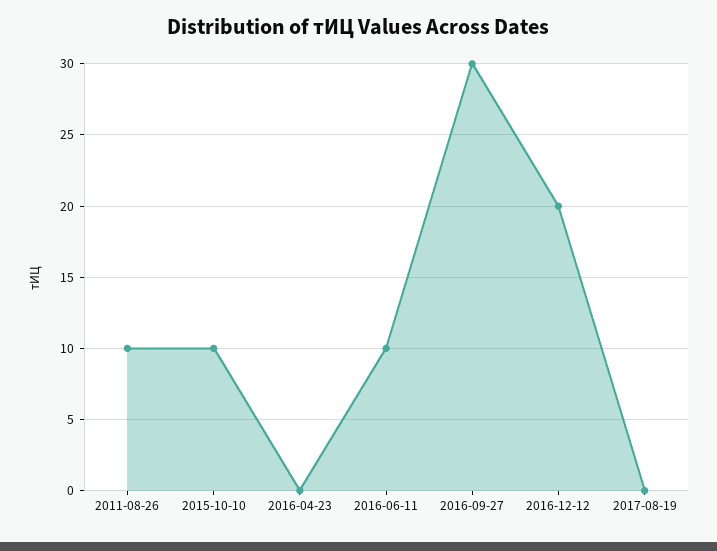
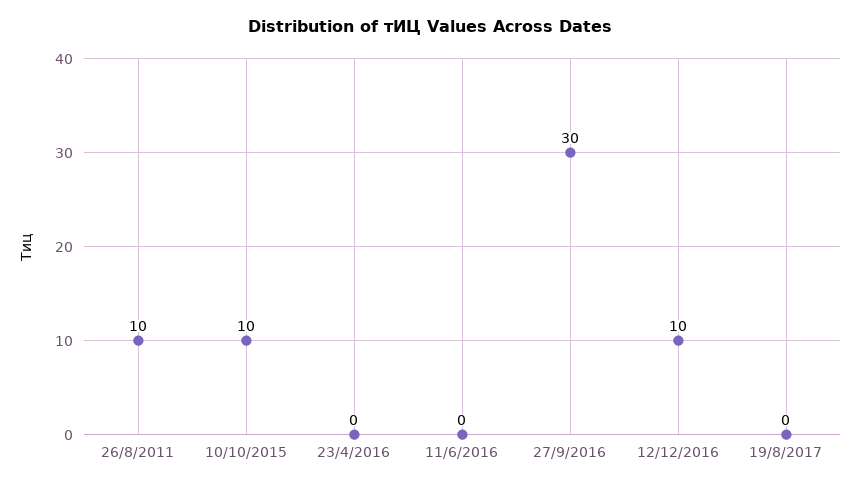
  {
    "2011-08-26": 10,
    "2015-10-10": 10,
    "2016-04-23": 0,
-   "2016-06-11": 10,
+   "2016-06-11": 0,
    "2016-09-27": 30,
-   "2016-12-12": 20,
+   "2016-12-12": 10,
    "2017-08-19": 0
  }

